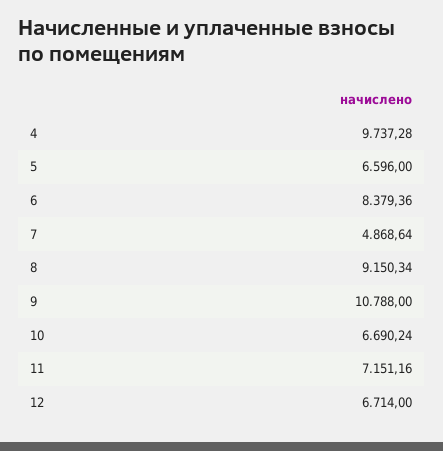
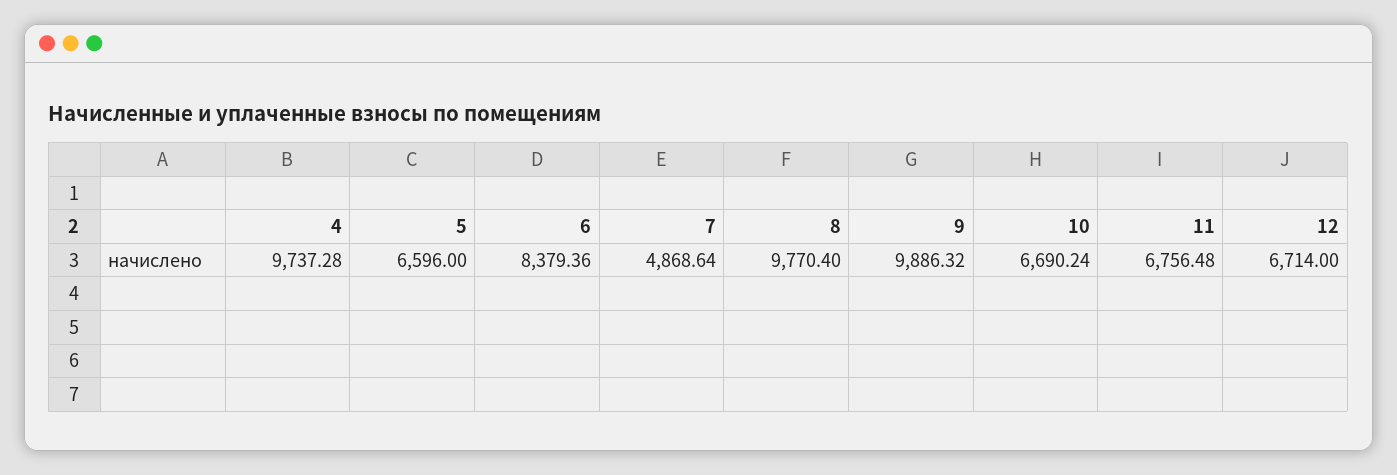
  {
    "4": 9737.28,
    "5": 6596,
    "6": 8379.36,
    "7": 4868.64,
-   "8": 9150.34,
+   "8": 9770.4,
-   "9": 10788,
+   "9": 9886.32,
    "10": 6690.24,
-   "11": 7151.16,
+   "11": 6756.48,
    "12": 6714
  }

